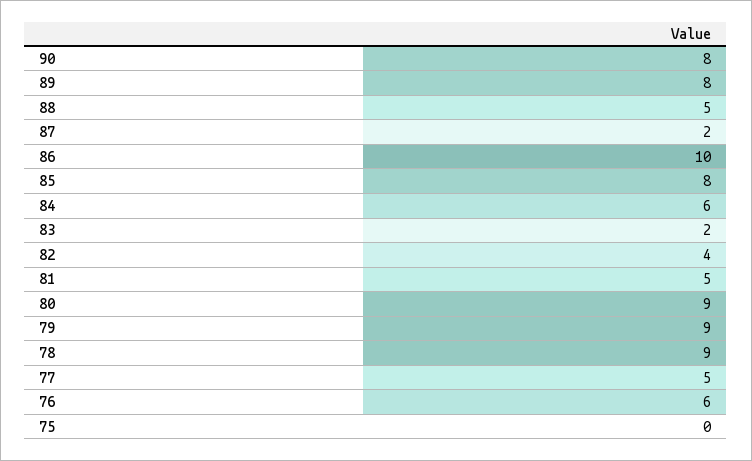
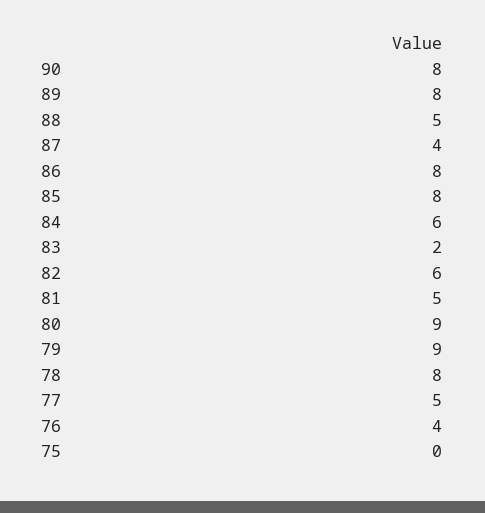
  {
    "90": 8,
    "89": 8,
    "88": 5,
-   "87": 2,
+   "87": 4,
-   "86": 10,
+   "86": 8,
    "85": 8,
    "84": 6,
    "83": 2,
-   "82": 4,
+   "82": 6,
    "81": 5,
    "80": 9,
    "79": 9,
-   "78": 9,
+   "78": 8,
    "77": 5,
-   "76": 6,
+   "76": 4,
    "75": 0
  }

